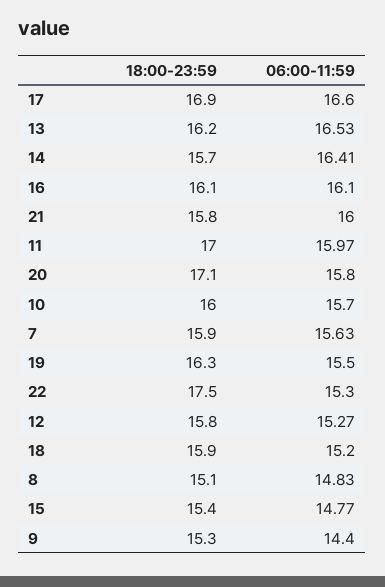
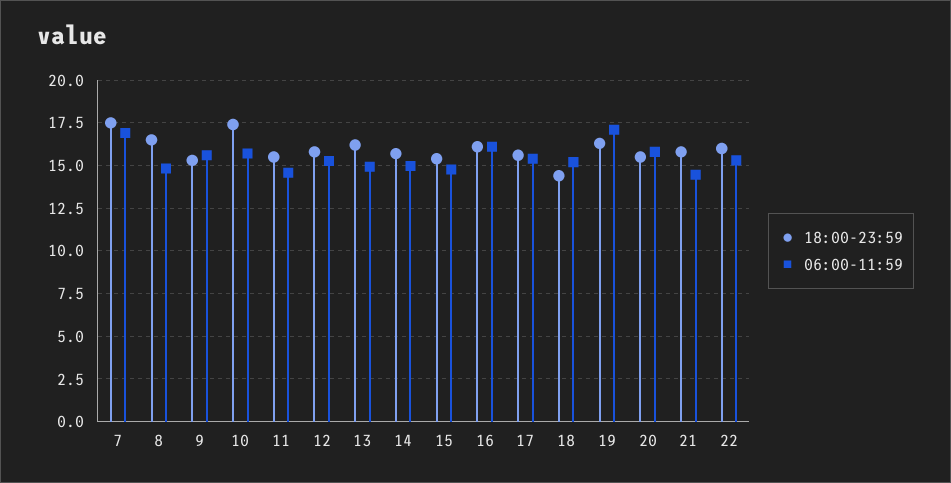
  {
    "18:00-23:59": {
-     "17": 16.9,
+     "17": 15.5,
      "13": 16.2,
      "14": 15.7,
      "16": 16.1,
      "21": 15.8,
-     "11": 17,
+     "11": 15.5,
-     "20": 17.1,
+     "20": 15.5,
-     "10": 16,
+     "10": 17.5,
-     "7": 15.9,
+     "7": 17.5,
      "19": 16.3,
-     "22": 17.5,
+     "22": 16,
      "12": 15.8,
-     "18": 15.9,
+     "18": 14.5,
-     "8": 15.1,
+     "8": 16.5,
      "15": 15.4,
      "9": 15.3
    },
    "06:00-11:59": {
-     "17": 16.6,
+     "17": 15.5,
-     "13": 16.53,
+     "13": 15,
-     "14": 16.41,
+     "14": 15,
      "16": 16.1,
-     "21": 16,
+     "21": 14.5,
-     "11": 15.97,
+     "11": 14.5,
      "20": 15.8,
      "10": 15.7,
-     "7": 15.63,
+     "7": 17,
-     "19": 15.5,
+     "19": 17,
      "22": 15.3,
      "12": 15.27,
      "18": 15.2,
      "8": 14.83,
      "15": 14.77,
-     "9": 14.4
+     "9": 15.5
    }
  }

